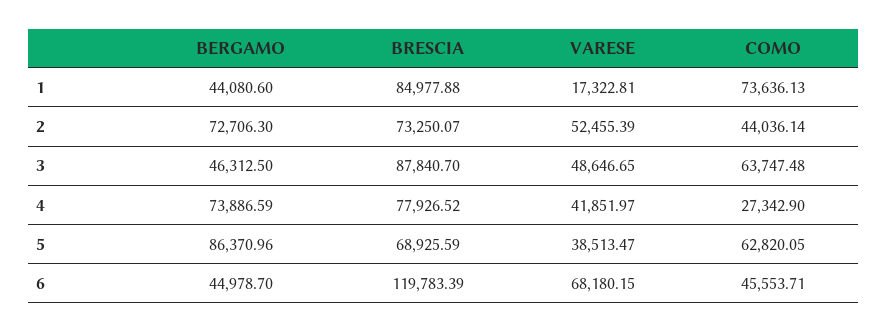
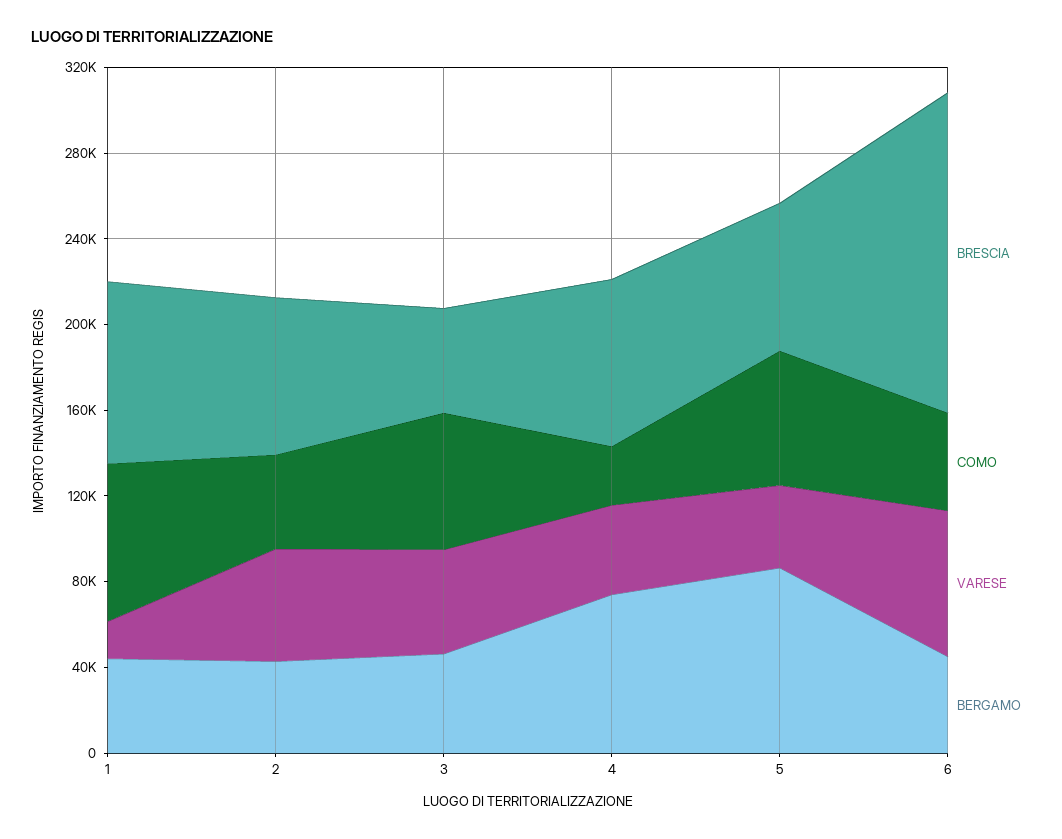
  {
    "BERGAMO": {
      "1": 44080.6,
-     "2": 72706.3,
+     "2": 40000,
      "3": 46312.5,
      "4": 73886.59,
      "5": 86370.96,
      "6": 44978.7
    },
    "BRESCIA": {
      "1": 84977.88,
      "2": 73250.07,
-     "3": 87840.7,
+     "3": 50000,
      "4": 77926.52,
      "5": 68925.59,
-     "6": 119783.39
+     "6": 150000
    },
    "VARESE": {
      "1": 17322.81,
      "2": 52455.39,
      "3": 48646.65,
      "4": 41851.97,
      "5": 38513.47,
      "6": 68180.15
    },
    "COMO": {
      "1": 73636.13,
      "2": 44036.14,
      "3": 63747.48,
      "4": 27342.9,
      "5": 62820.05,
      "6": 45553.71
    }
  }

